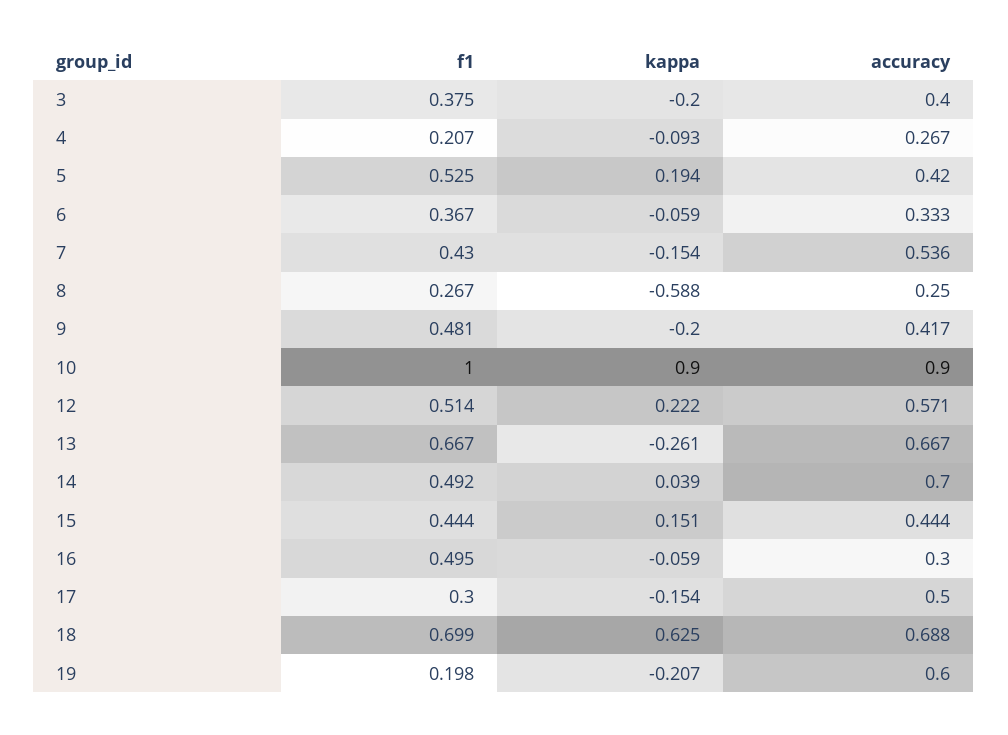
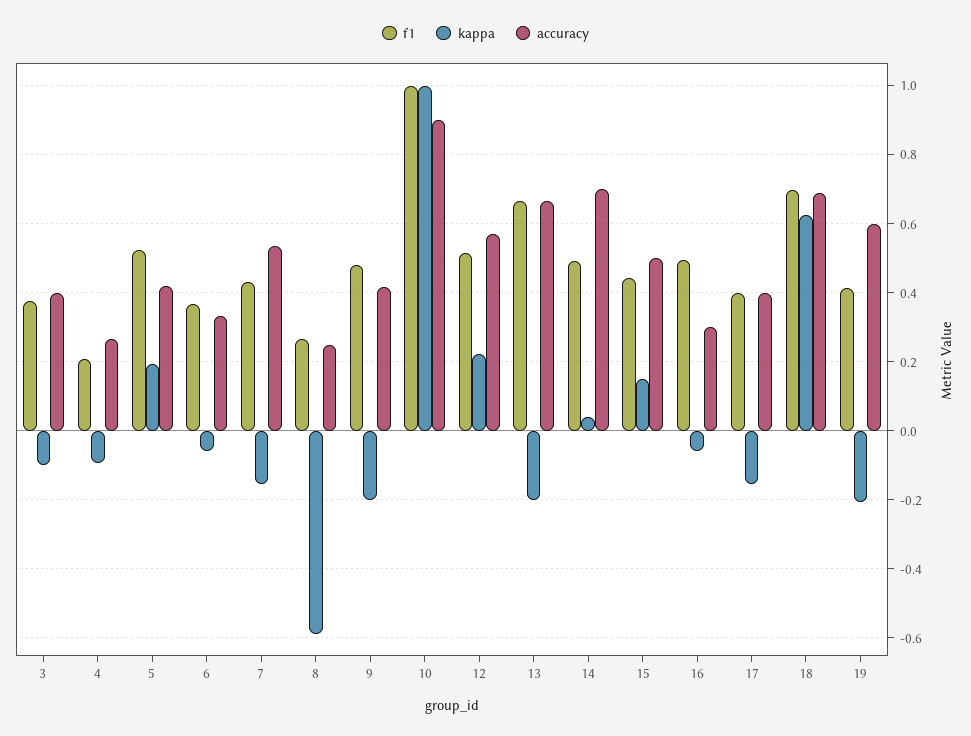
  {
    "f1": {
      "3": 0.375,
      "4": 0.207,
      "5": 0.525,
      "6": 0.367,
      "7": 0.43,
      "8": 0.267,
      "9": 0.481,
      "10": 1,
      "12": 0.514,
      "13": 0.667,
      "14": 0.492,
      "15": 0.444,
      "16": 0.495,
-     "17": 0.3,
+     "17": 0.4,
      "18": 0.699,
-     "19": 0.198
+     "19": 0.42
    },
    "kappa": {
-     "3": -0.2,
+     "3": -0.1,
      "4": -0.093,
      "5": 0.194,
      "6": -0.059,
      "7": -0.154,
      "8": -0.588,
      "9": -0.2,
-     "10": 0.9,
+     "10": 1,
      "12": 0.222,
-     "13": -0.261,
+     "13": -0.2,
      "14": 0.039,
      "15": 0.151,
      "16": -0.059,
      "17": -0.154,
      "18": 0.625,
      "19": -0.207
    },
    "accuracy": {
      "3": 0.4,
      "4": 0.267,
      "5": 0.42,
      "6": 0.333,
      "7": 0.536,
      "8": 0.25,
      "9": 0.417,
      "10": 0.9,
      "12": 0.571,
      "13": 0.667,
      "14": 0.7,
-     "15": 0.444,
+     "15": 0.5,
      "16": 0.3,
-     "17": 0.5,
+     "17": 0.4,
      "18": 0.688,
      "19": 0.6
    }
  }

